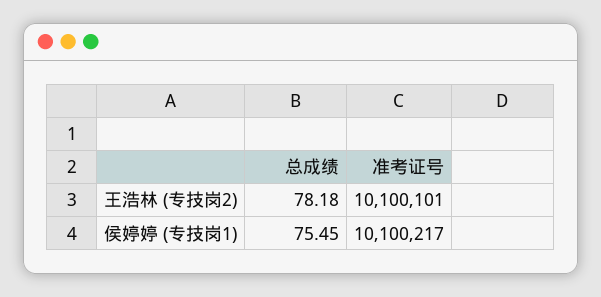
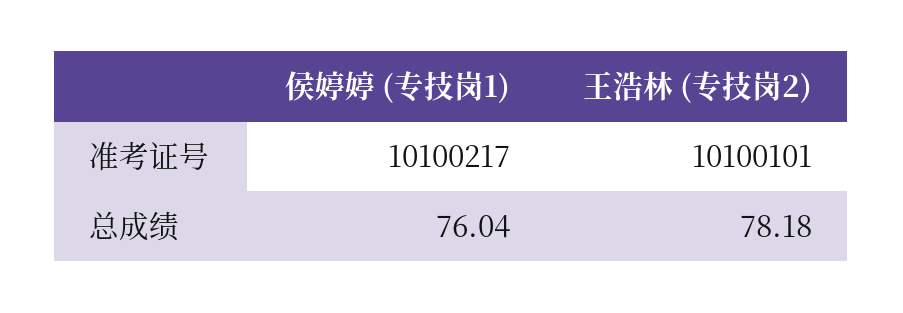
  {
    "总成绩": {
      "王浩林 (专技岗2)": 78.18,
-     "侯婷婷 (专技岗1)": 75.45
+     "侯婷婷 (专技岗1)": 76.04
    },
    "准考证号": {
      "王浩林 (专技岗2)": 10100101,
      "侯婷婷 (专技岗1)": 10100217
    }
  }

